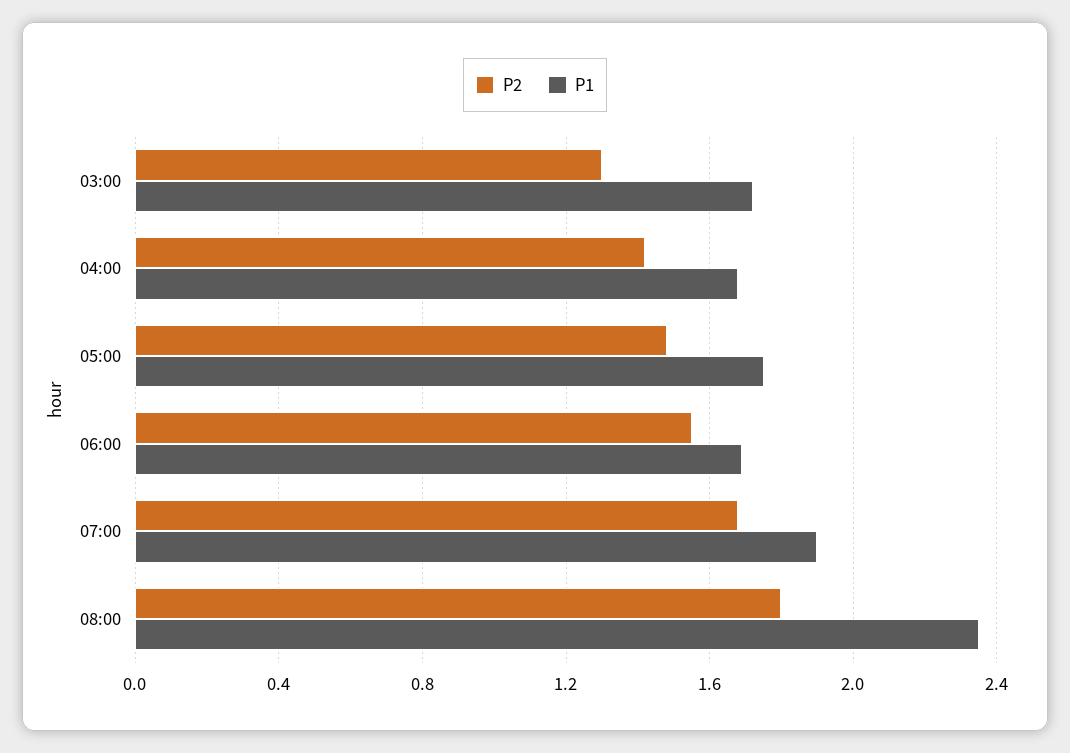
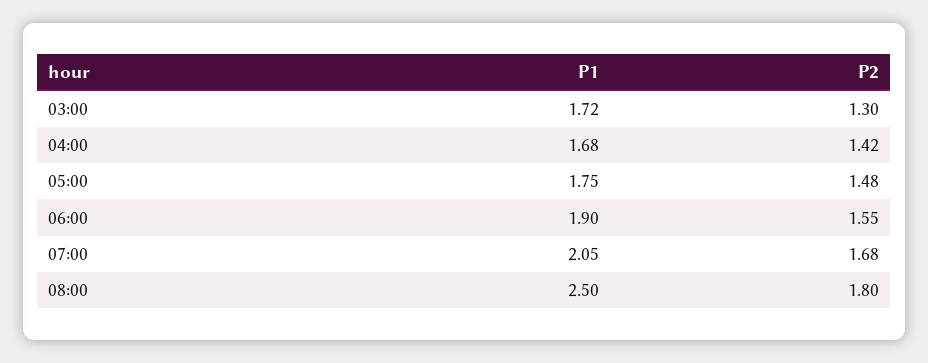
  {
    "P2": {
      "03:00": 1.3,
      "04:00": 1.42,
      "05:00": 1.48,
      "06:00": 1.55,
      "07:00": 1.68,
      "08:00": 1.8
    },
    "P1": {
      "03:00": 1.72,
      "04:00": 1.68,
      "05:00": 1.75,
-     "06:00": 1.7,
+     "06:00": 1.9,
-     "07:00": 1.9,
+     "07:00": 2.05,
-     "08:00": 2.35
+     "08:00": 2.5
    }
  }

